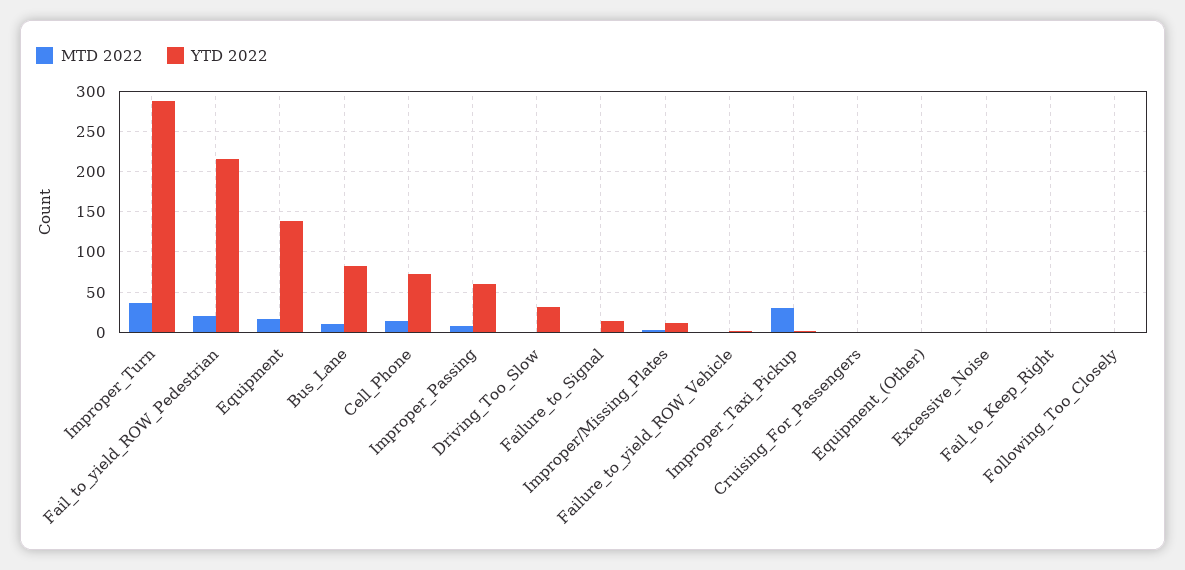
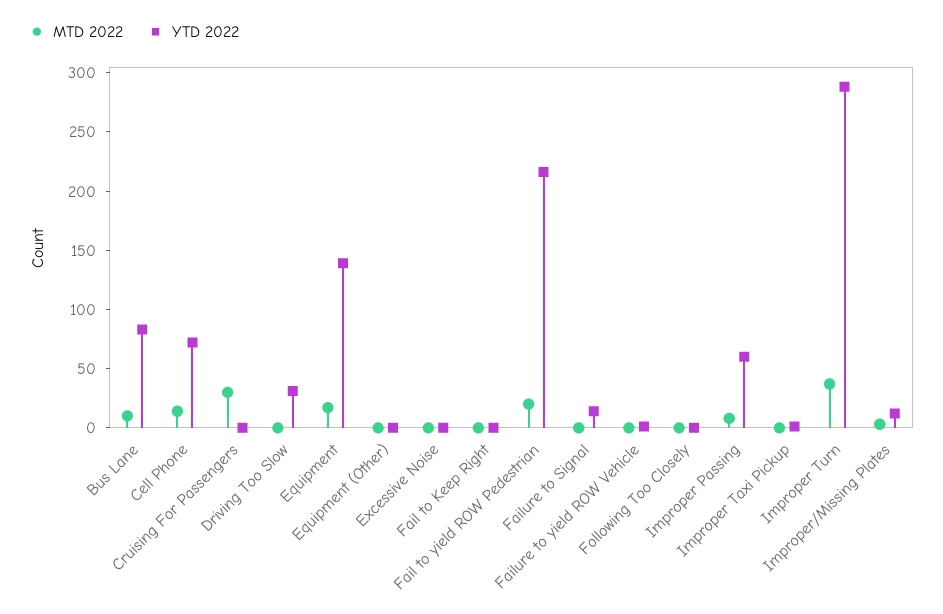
  {
    "MTD 2022": {
      "Improper_Turn": 40,
      "Fail_to_yield_ROW_Pedestrian": 20,
      "Equipment": 20,
      "Bus_Lane": 10,
      "Cell_Phone": 10,
      "Improper_Passing": 10,
      "Driving_Too_Slow": 0,
      "Failure_to_Signal": 0,
      "Improper/Missing_Plates": 0,
      "Failure_to_yield_ROW_Vehicle": 0,
-     "Improper_Taxi_Pickup": 30,
+     "Improper_Taxi_Pickup": 0,
-     "Cruising_For_Passengers": 0,
+     "Cruising_For_Passengers": 30,
      "Equipment_(Other)": 0,
      "Excessive_Noise": 0,
      "Fail_to_Keep_Right": 0,
      "Following_Too_Closely": 0
    },
    "YTD 2022": {
      "Improper_Turn": 290,
      "Fail_to_yield_ROW_Pedestrian": 220,
      "Equipment": 140,
      "Bus_Lane": 80,
      "Cell_Phone": 70,
      "Improper_Passing": 60,
      "Driving_Too_Slow": 30,
      "Failure_to_Signal": 10,
      "Improper/Missing_Plates": 10,
      "Failure_to_yield_ROW_Vehicle": 0,
      "Improper_Taxi_Pickup": 0,
      "Cruising_For_Passengers": 0,
      "Equipment_(Other)": 0,
      "Excessive_Noise": 0,
      "Fail_to_Keep_Right": 0,
      "Following_Too_Closely": 0
    }
  }

